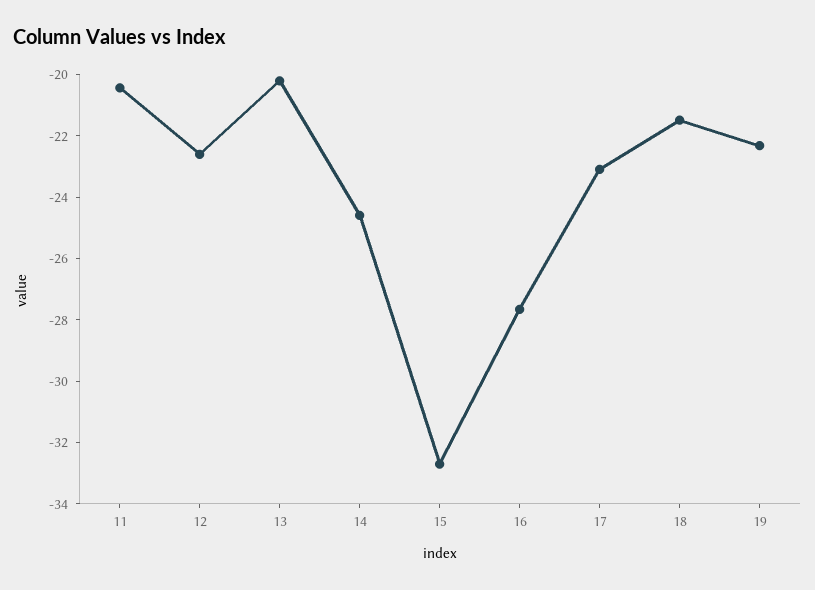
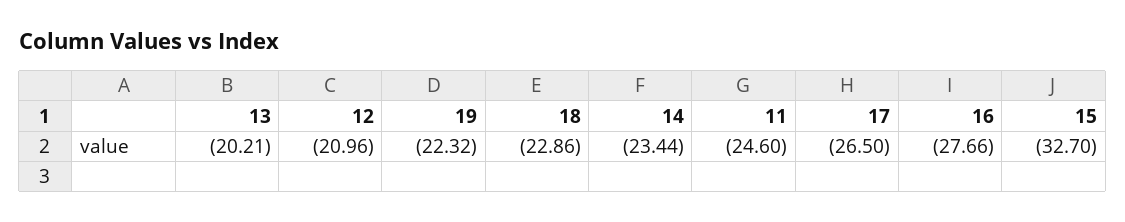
  {
-   "11": -20.5,
+   "11": -24.6,
-   "12": -22.5,
+   "12": -20.96,
    "13": -20.21,
-   "14": -24.5,
+   "14": -23.44,
    "15": -32.7,
    "16": -27.66,
-   "17": -23,
+   "17": -26.5,
-   "18": -21.5,
+   "18": -22.86,
    "19": -22.32
  }

